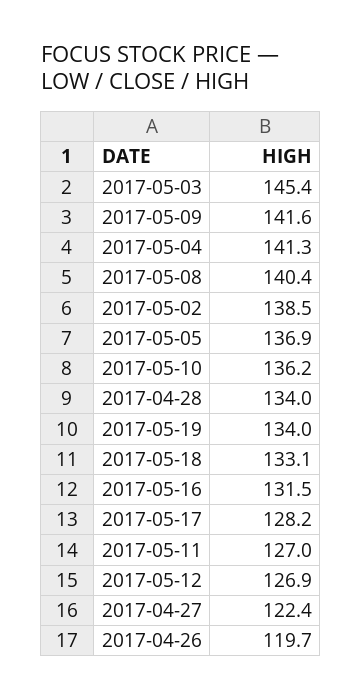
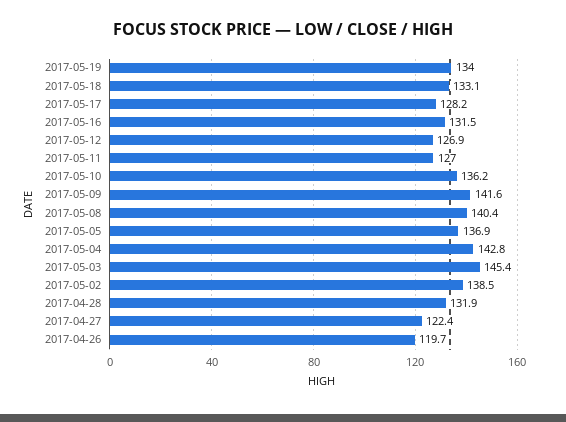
  {
    "2017-05-03": 145.4,
    "2017-05-09": 141.6,
-   "2017-05-04": 141.3,
+   "2017-05-04": 142.8,
    "2017-05-08": 140.4,
    "2017-05-02": 138.5,
    "2017-05-05": 136.9,
    "2017-05-10": 136.2,
-   "2017-04-28": 134,
+   "2017-04-28": 131.9,
    "2017-05-19": 134,
    "2017-05-18": 133.1,
    "2017-05-16": 131.5,
    "2017-05-17": 128.2,
    "2017-05-11": 127,
    "2017-05-12": 126.9,
    "2017-04-27": 122.4,
    "2017-04-26": 119.7
  }

